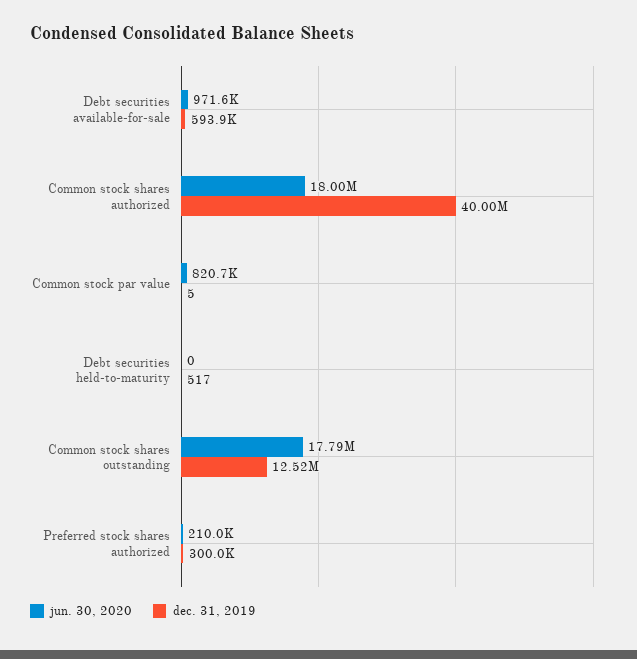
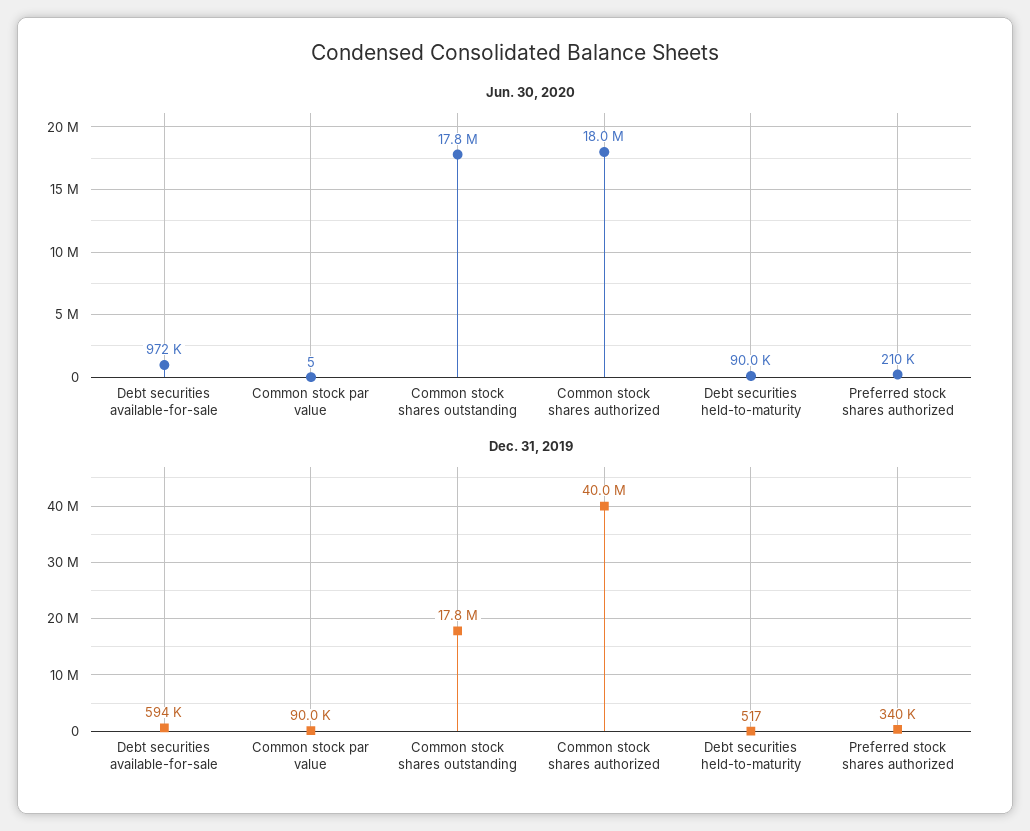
  {
    "jun. 30, 2020": {
      "Debt securities available-for-sale": 971600,
      "Common stock shares authorized": 18000000,
-     "Common stock par value": 820700,
+     "Common stock par value": 5,
-     "Debt securities held-to-maturity": 0,
+     "Debt securities held-to-maturity": 90000,
      "Common stock shares outstanding": 17790000,
      "Preferred stock shares authorized": 210000
    },
    "dec. 31, 2019": {
      "Debt securities available-for-sale": 593900,
      "Common stock shares authorized": 40000000,
-     "Common stock par value": 5,
+     "Common stock par value": 90000,
      "Debt securities held-to-maturity": 517,
-     "Common stock shares outstanding": 12520000,
+     "Common stock shares outstanding": 17800000,
-     "Preferred stock shares authorized": 300000
+     "Preferred stock shares authorized": 340000
    }
  }

